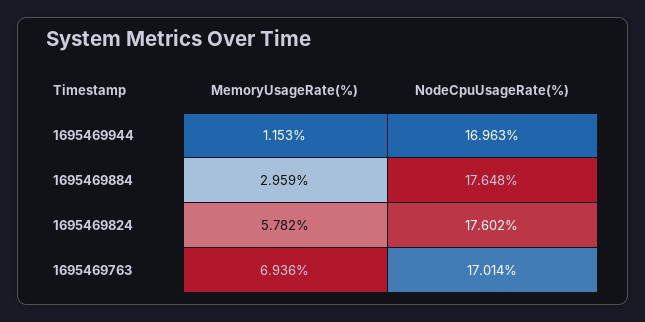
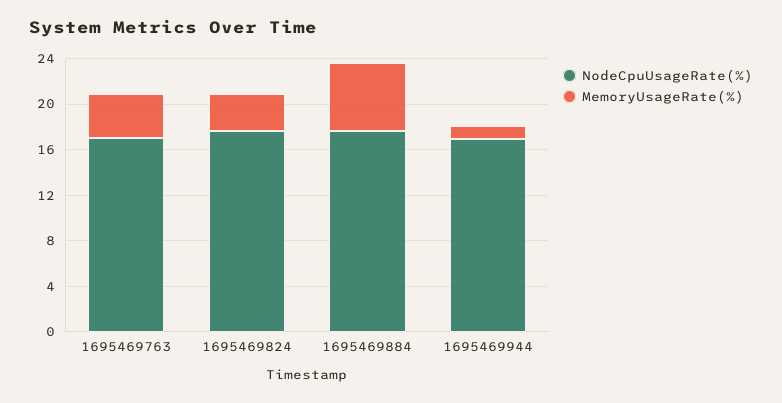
  {
    "MemoryUsageRate(%)": {
      "1695469944": 1.153,
-     "1695469884": 2.959,
+     "1695469884": 6,
-     "1695469824": 5.782,
+     "1695469824": 3,
-     "1695469763": 6.936
+     "1695469763": 4
    },
    "NodeCpuUsageRate(%)": {
      "1695469944": 16.963,
      "1695469884": 17.648,
      "1695469824": 17.602,
      "1695469763": 17.014
    }
  }

